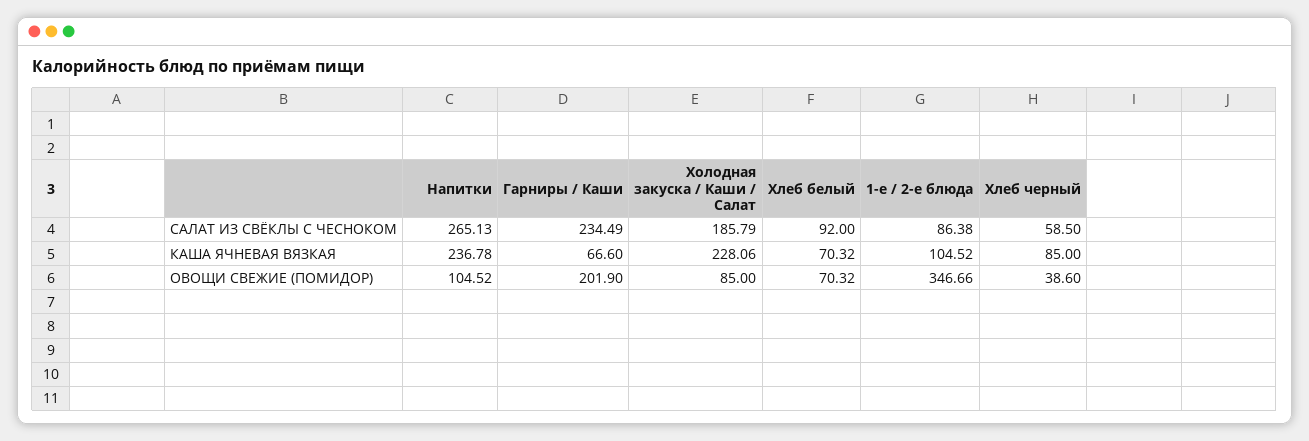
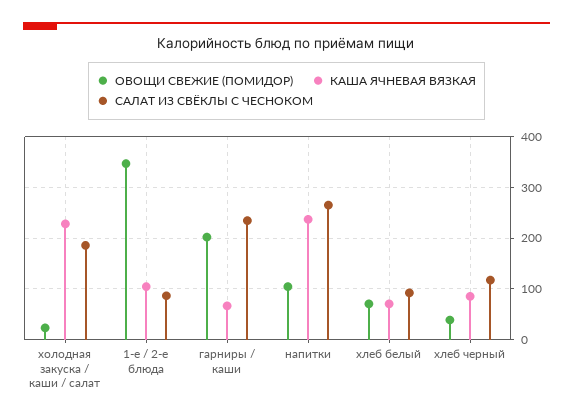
  {
    "САЛАТ ИЗ СВЁКЛЫ С ЧЕСНОКОМ": {
      "Напитки": 265.13,
      "Гарниры / Каши": 234.49,
      "Холодная закуска / Каши / Салат": 185.79,
      "Хлеб белый": 92,
      "1-е / 2-е блюда": 86.38,
-     "Хлеб черный": 58.5
+     "Хлеб черный": 120
    },
    "КАША ЯЧНЕВАЯ ВЯЗКАЯ": {
      "Напитки": 236.78,
      "Гарниры / Каши": 66.6,
      "Холодная закуска / Каши / Салат": 228.06,
      "Хлеб белый": 70.32,
      "1-е / 2-е блюда": 104.52,
      "Хлеб черный": 85
    },
    "ОВОЩИ СВЕЖИЕ (ПОМИДОР)": {
      "Напитки": 104.52,
      "Гарниры / Каши": 201.9,
-     "Холодная закуска / Каши / Салат": 85,
+     "Холодная закуска / Каши / Салат": 20,
      "Хлеб белый": 70.32,
      "1-е / 2-е блюда": 346.66,
      "Хлеб черный": 38.6
    }
  }

